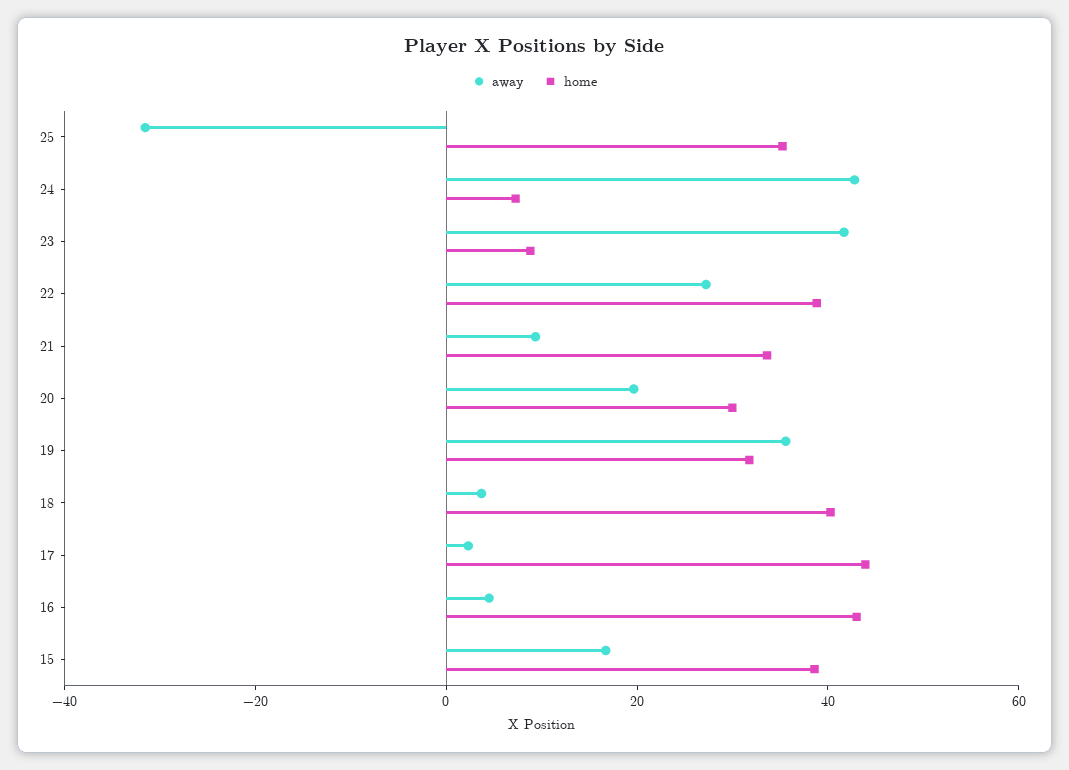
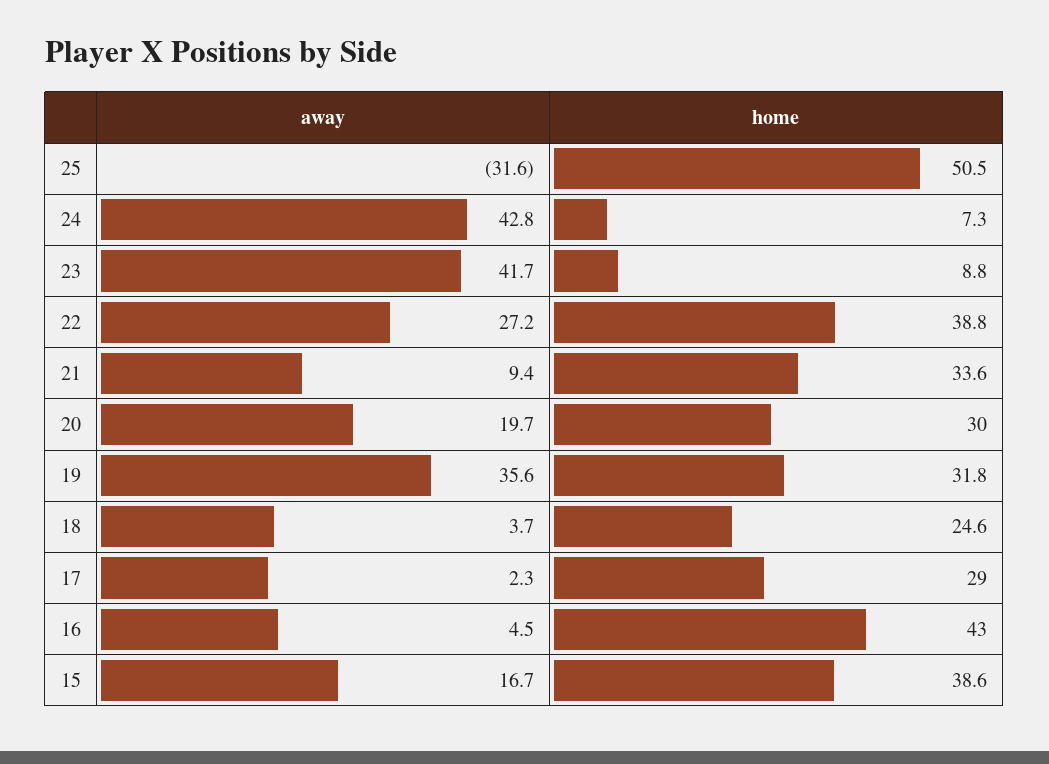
  {
    "away": {
      "25": -31.6,
      "24": 42.8,
      "23": 41.7,
      "22": 27.2,
      "21": 9.4,
      "20": 19.7,
      "19": 35.6,
      "18": 3.7,
      "17": 2.3,
      "16": 4.5,
      "15": 16.7
    },
    "home": {
-     "25": 35,
+     "25": 50.5,
      "24": 7.3,
      "23": 8.8,
      "22": 38.8,
      "21": 33.6,
      "20": 30,
      "19": 31.8,
-     "18": 40,
+     "18": 24.6,
-     "17": 45,
+     "17": 29,
      "16": 43,
      "15": 38.6
    }
  }

